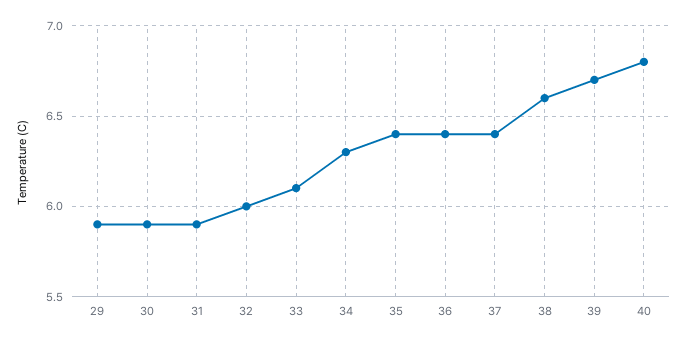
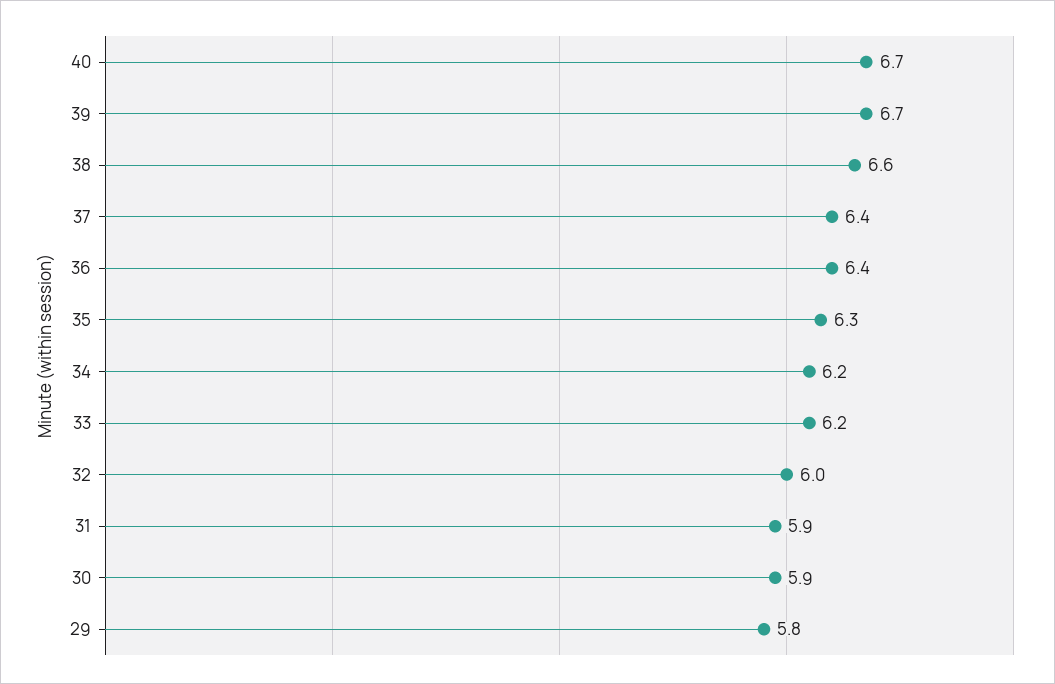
  {
-   "29": 5.9,
+   "29": 5.8,
    "30": 5.9,
    "31": 5.9,
    "32": 6,
-   "33": 6.1,
+   "33": 6.2,
-   "34": 6.3,
+   "34": 6.2,
-   "35": 6.4,
+   "35": 6.3,
    "36": 6.4,
    "37": 6.4,
    "38": 6.6,
    "39": 6.7,
-   "40": 6.8
+   "40": 6.7
  }

